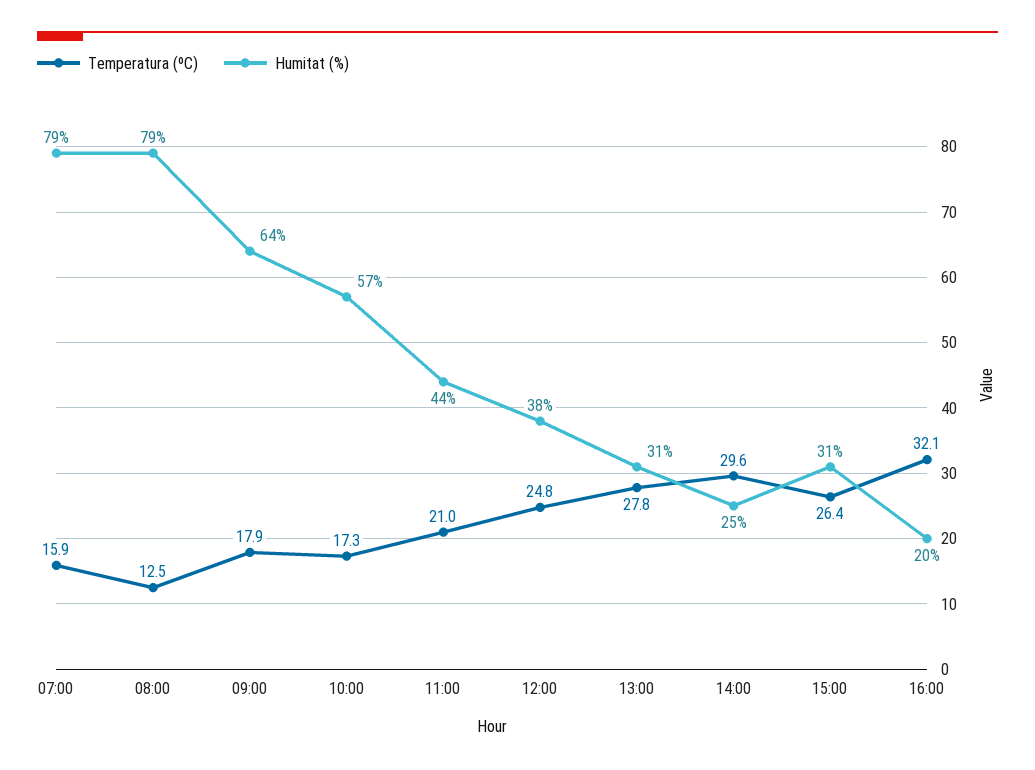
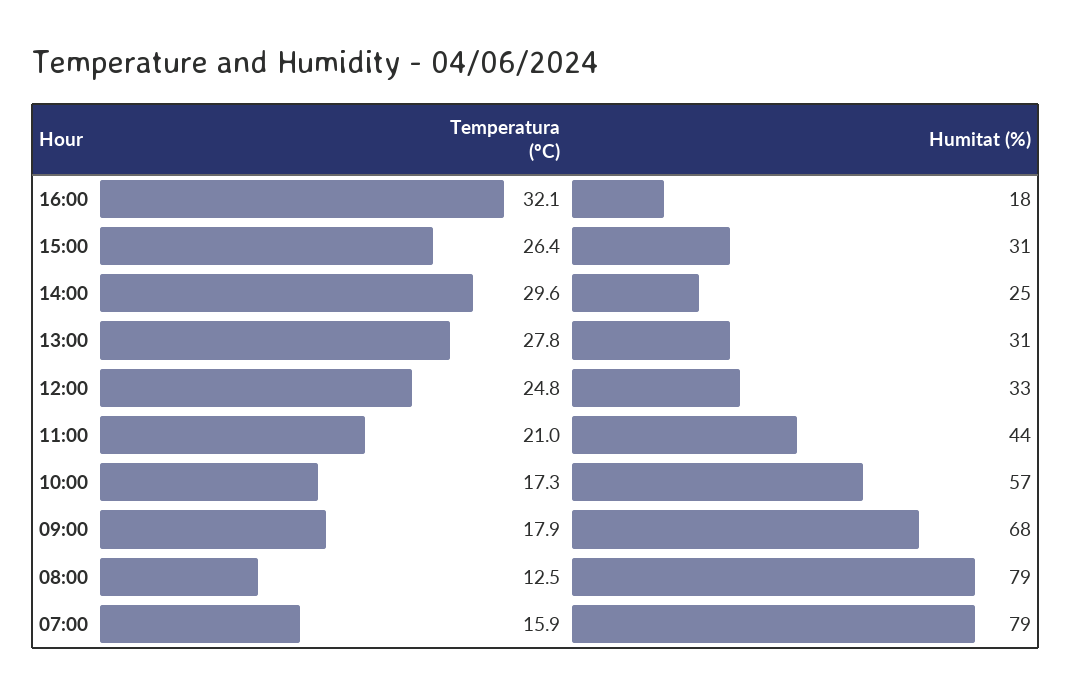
  {
    "Temperatura (ºC)": {
      "07:00": 15.9,
      "08:00": 12.5,
      "09:00": 17.9,
      "10:00": 17.3,
      "11:00": 21,
      "12:00": 24.8,
      "13:00": 27.8,
      "14:00": 29.6,
      "15:00": 26.4,
      "16:00": 32.1
    },
    "Humitat (%)": {
      "07:00": 79,
      "08:00": 79,
-     "09:00": 64,
+     "09:00": 68,
      "10:00": 57,
      "11:00": 44,
-     "12:00": 38,
+     "12:00": 33,
      "13:00": 31,
      "14:00": 25,
      "15:00": 31,
-     "16:00": 20
+     "16:00": 18
    }
  }

